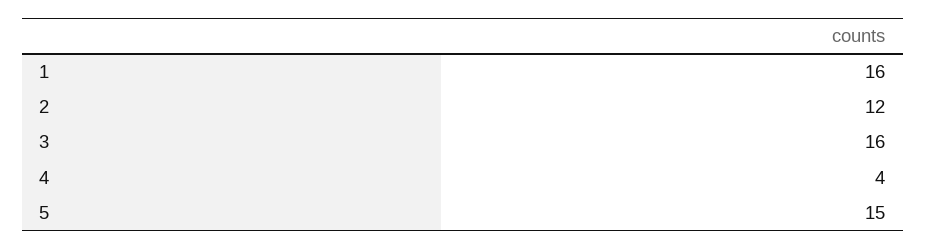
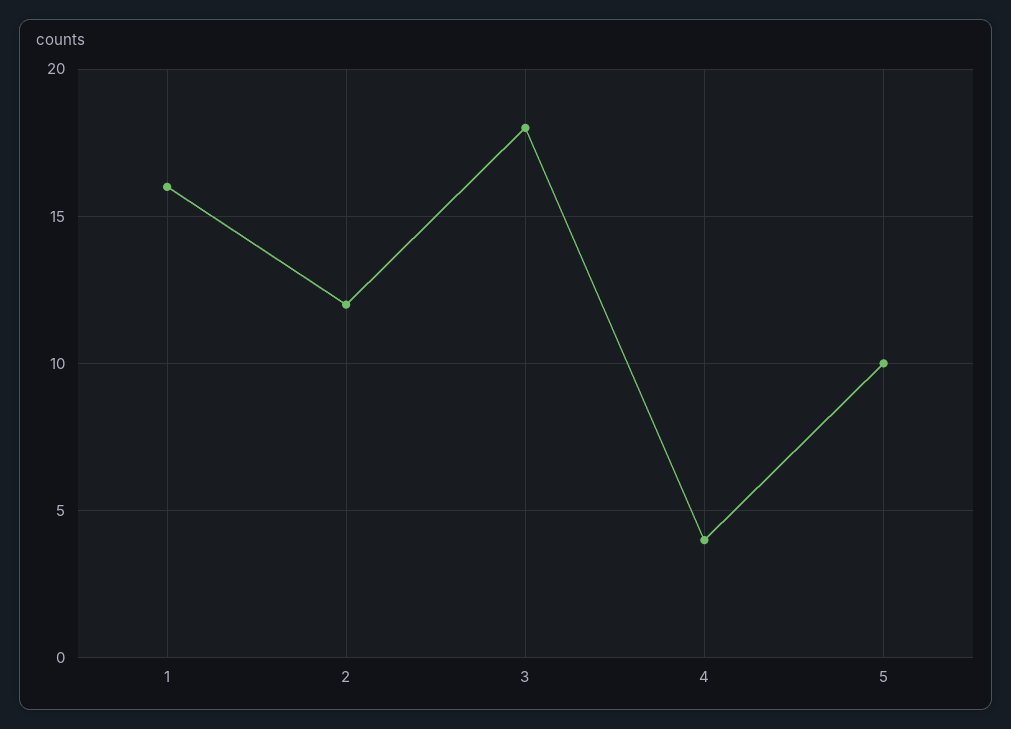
  {
    "1": 16,
    "2": 12,
-   "3": 16,
+   "3": 18,
    "4": 4,
-   "5": 15
+   "5": 10
  }

